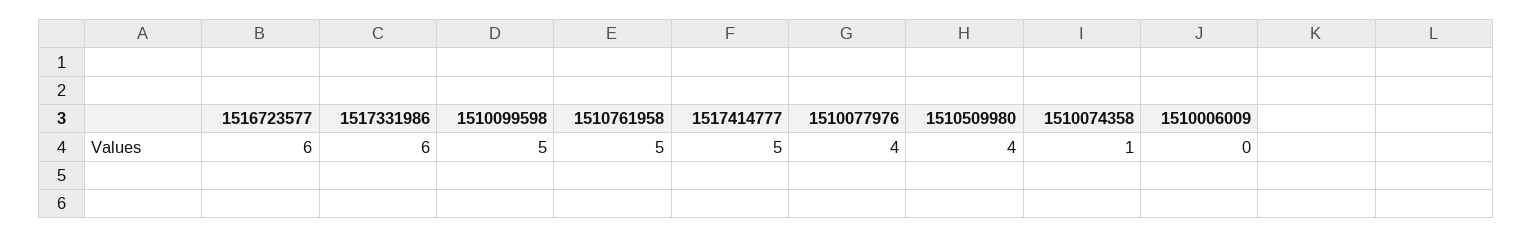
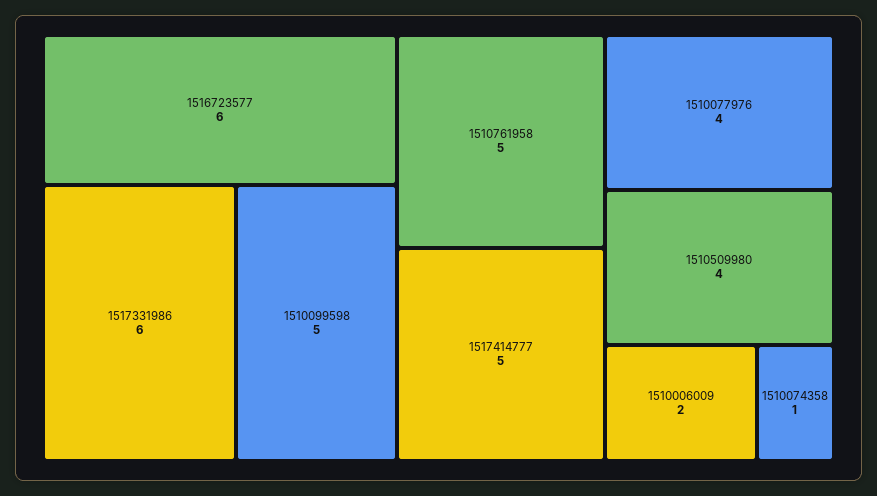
  {
    "1516723577": 6,
    "1517331986": 6,
    "1510099598": 5,
    "1510761958": 5,
    "1517414777": 5,
    "1510077976": 4,
    "1510509980": 4,
    "1510074358": 1,
-   "1510006009": 0
+   "1510006009": 2
  }

